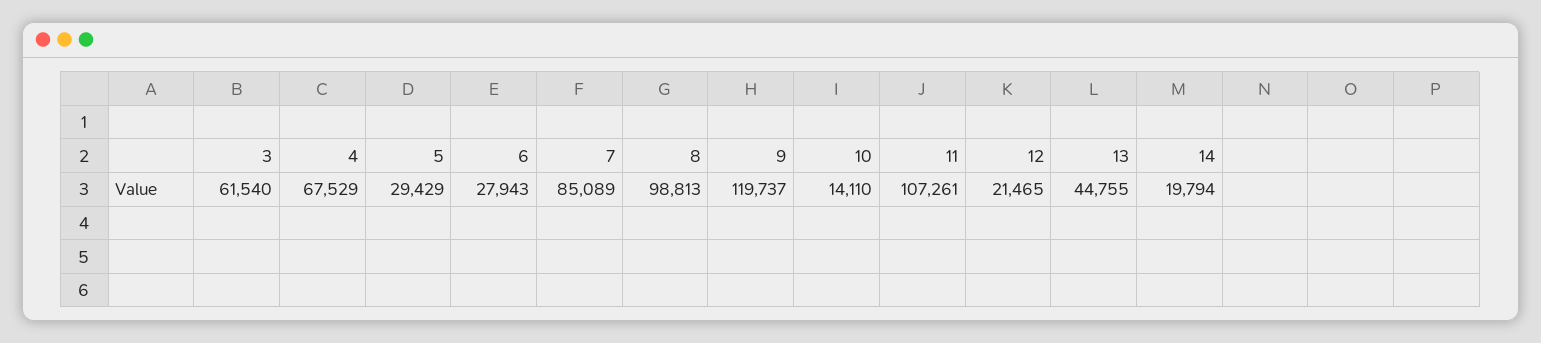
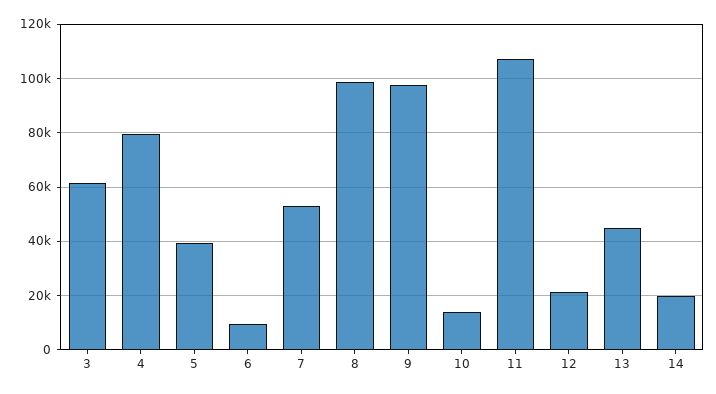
  {
    "3": 61540,
-   "4": 67529,
+   "4": 80000,
-   "5": 29429,
+   "5": 40000,
-   "6": 27943,
+   "6": 10000,
-   "7": 85089,
+   "7": 52500,
    "8": 98813,
-   "9": 119737,
+   "9": 97500,
    "10": 14110,
    "11": 107261,
    "12": 21465,
    "13": 44755,
    "14": 19794
  }

